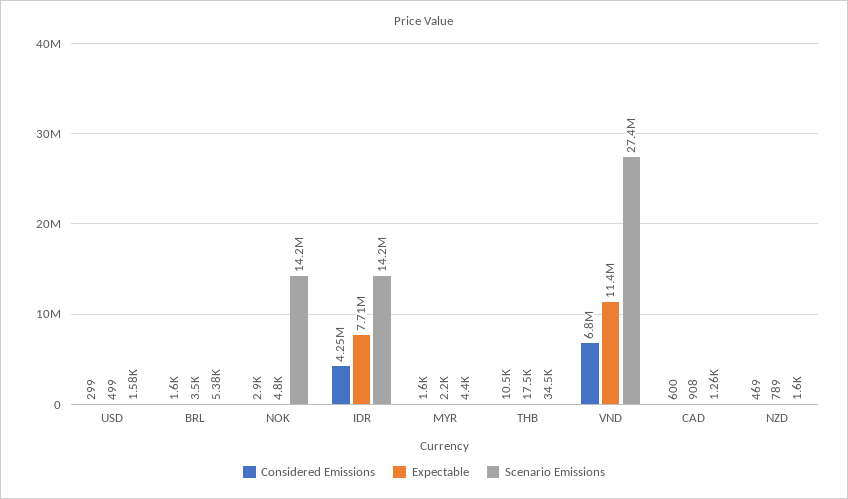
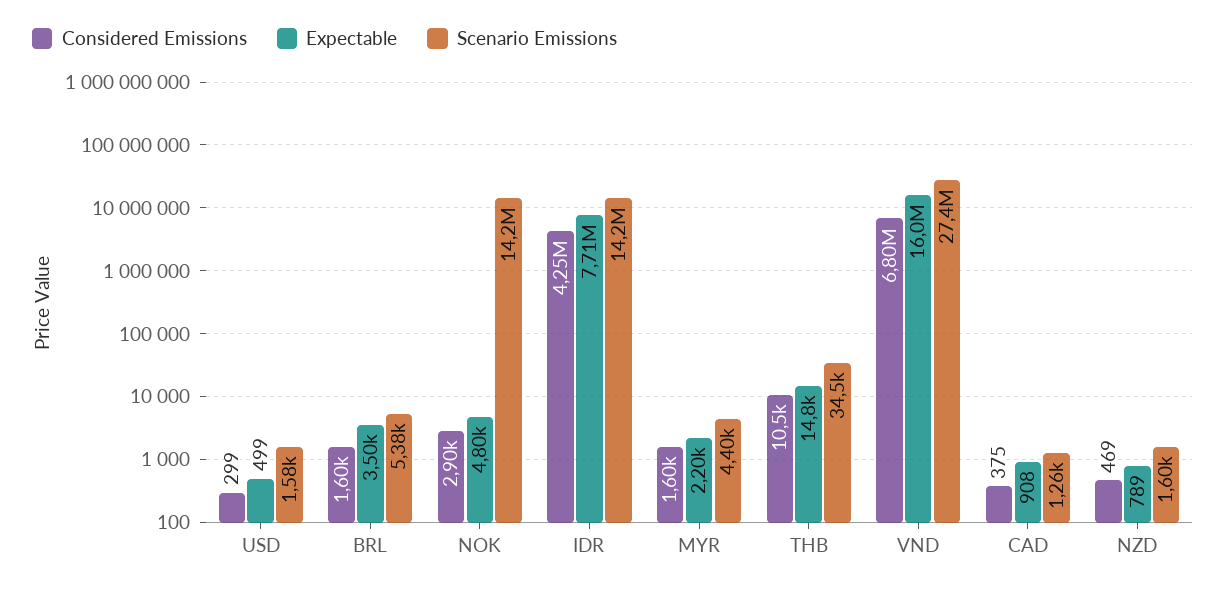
  {
    "Considered Emissions": {
      "USD": 299,
      "BRL": 1600,
      "NOK": 2900,
      "IDR": 4250000,
      "MYR": 1600,
      "THB": 10500,
      "VND": 6800000,
-     "CAD": 600,
+     "CAD": 375,
      "NZD": 469
    },
    "Expectable": {
      "USD": 499,
      "BRL": 3500,
      "NOK": 4800,
      "IDR": 7710000,
      "MYR": 2200,
-     "THB": 17500,
+     "THB": 14800,
-     "VND": 11400000,
+     "VND": 16000000,
      "CAD": 908,
      "NZD": 789
    },
    "Scenario Emissions": {
      "USD": 1580,
      "BRL": 5380,
      "NOK": 14200000,
      "IDR": 14200000,
      "MYR": 4400,
      "THB": 34500,
      "VND": 27400000,
      "CAD": 1260,
      "NZD": 1600
    }
  }

